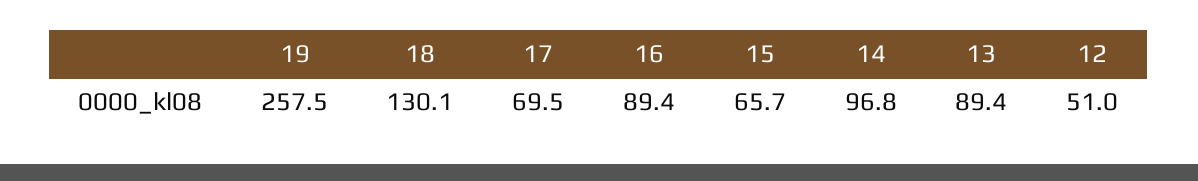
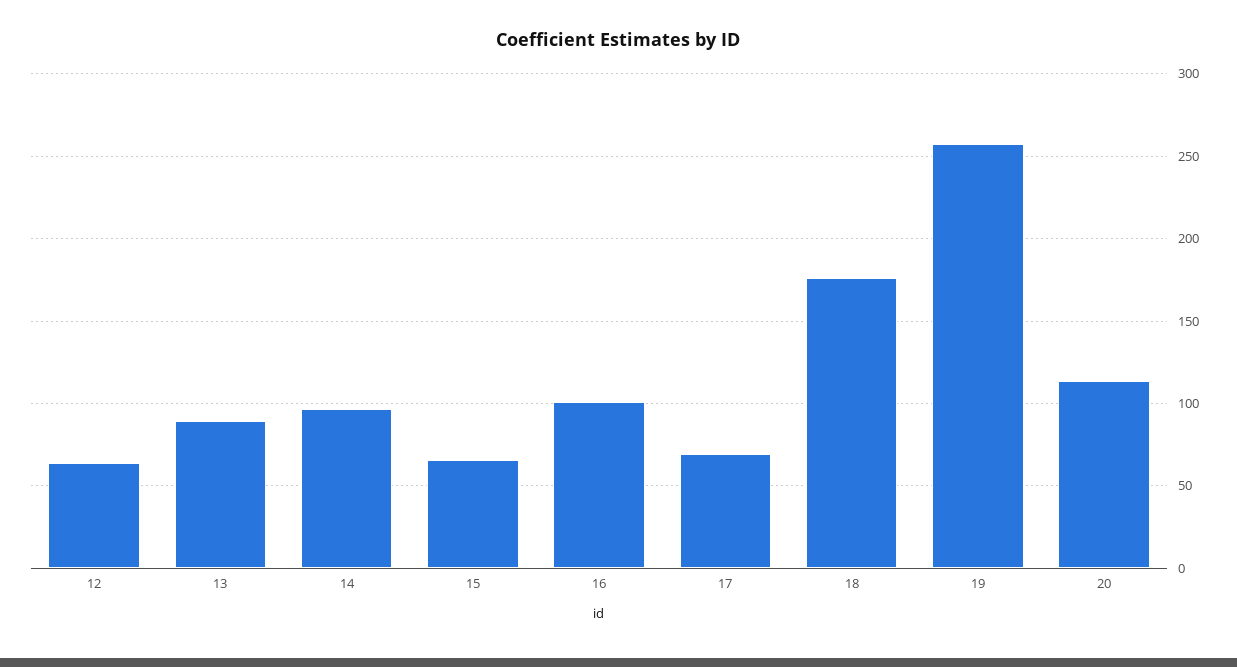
  {
    "19": 257.5,
-   "18": 130.1,
+   "18": 175,
    "17": 69.5,
-   "16": 89.4,
+   "16": 100,
    "15": 65.7,
    "14": 96.8,
    "13": 89.4,
-   "12": 51
+   "12": 65,
+   "20": 115
  }

